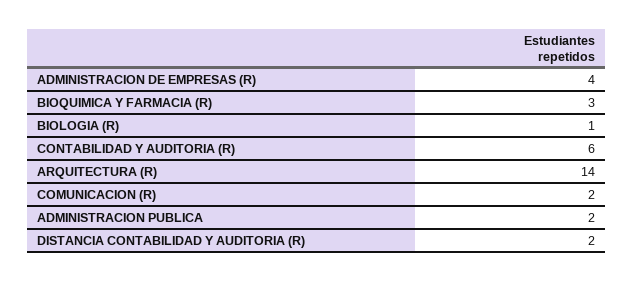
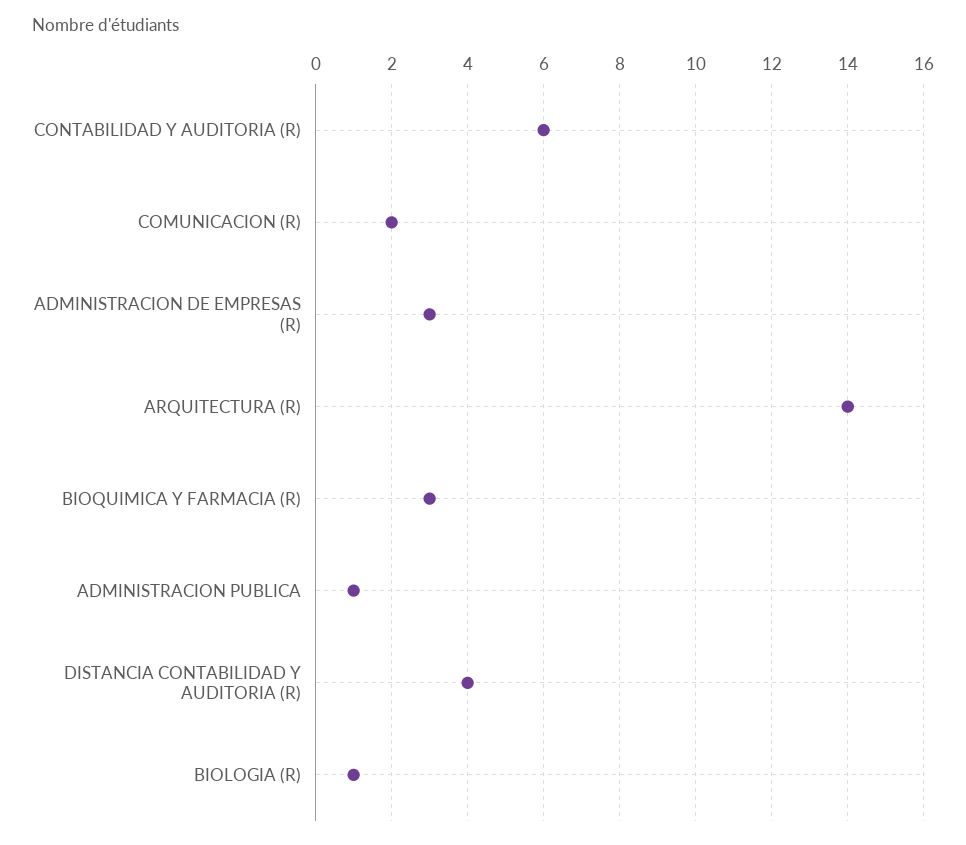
  {
-   "ADMINISTRACION DE EMPRESAS (R)": 4,
+   "ADMINISTRACION DE EMPRESAS (R)": 3,
    "BIOQUIMICA Y FARMACIA (R)": 3,
    "BIOLOGIA (R)": 1,
    "CONTABILIDAD Y AUDITORIA (R)": 6,
    "ARQUITECTURA (R)": 14,
    "COMUNICACION (R)": 2,
-   "ADMINISTRACION PUBLICA": 2,
+   "ADMINISTRACION PUBLICA": 1,
-   "DISTANCIA CONTABILIDAD Y AUDITORIA (R)": 2
+   "DISTANCIA CONTABILIDAD Y AUDITORIA (R)": 4
  }

